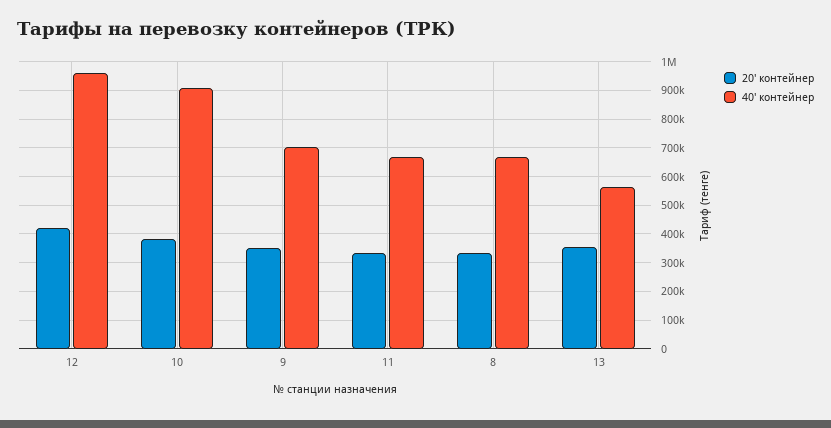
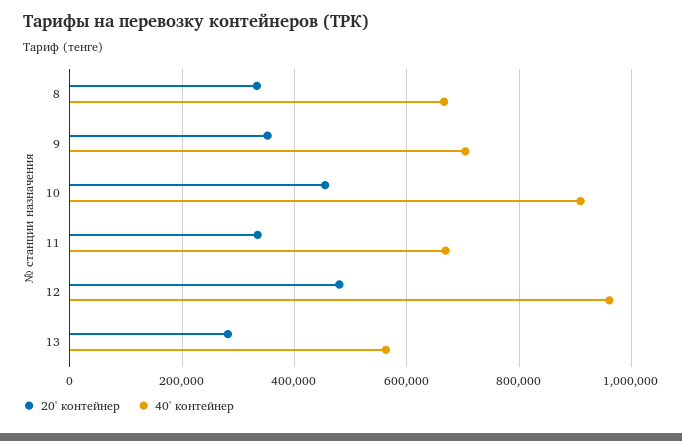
  {
    "20' контейнер": {
-     "12": 425000,
+     "12": 480000,
-     "10": 375000,
+     "10": 460000,
      "9": 360000,
      "11": 340000,
      "8": 340000,
-     "13": 350000
+     "13": 280000
    },
    "40' контейнер": {
      "12": 960000,
      "10": 900000,
      "9": 700000,
      "11": 660000,
      "8": 660000,
      "13": 560000
    }
  }

